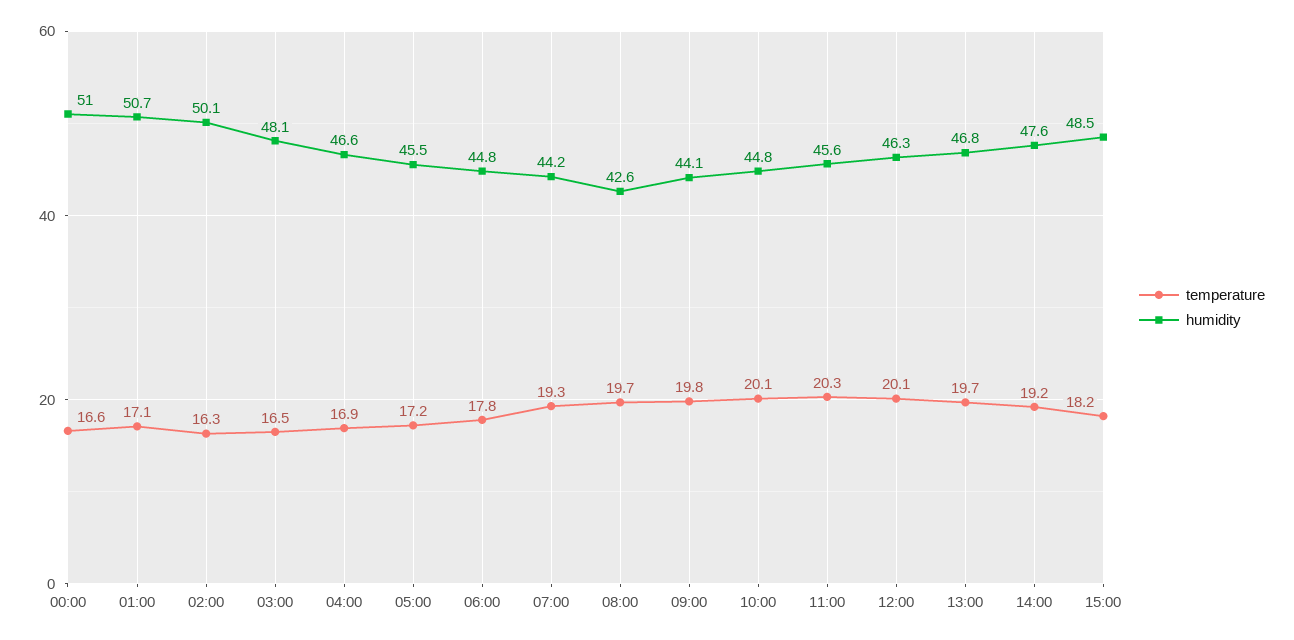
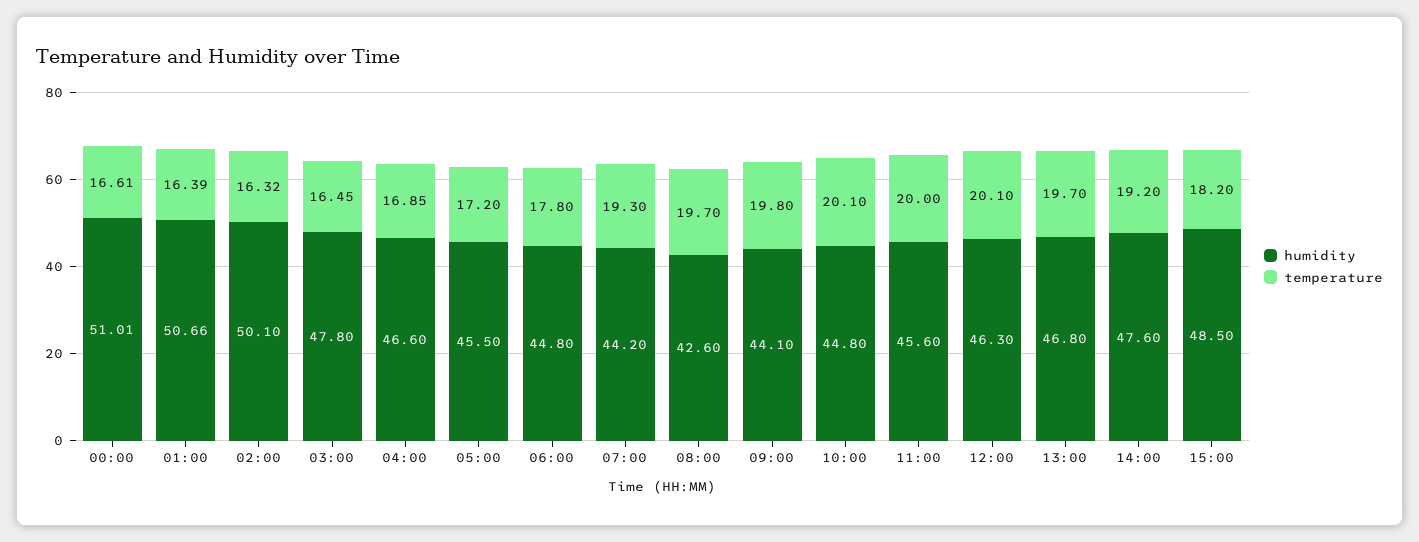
  {
    "temperature": {
      "00:00": 16.61,
-     "01:00": 17.1,
+     "01:00": 16.39,
      "02:00": 16.32,
      "03:00": 16.45,
      "04:00": 16.85,
      "05:00": 17.2,
      "06:00": 17.8,
      "07:00": 19.3,
      "08:00": 19.7,
      "09:00": 19.8,
      "10:00": 20.1,
-     "11:00": 20.3,
+     "11:00": 20,
      "12:00": 20.1,
      "13:00": 19.7,
      "14:00": 19.2,
      "15:00": 18.2
    },
    "humidity": {
      "00:00": 51.01,
      "01:00": 50.66,
      "02:00": 50.1,
-     "03:00": 48.1,
+     "03:00": 47.8,
      "04:00": 46.6,
      "05:00": 45.5,
      "06:00": 44.8,
      "07:00": 44.2,
      "08:00": 42.6,
      "09:00": 44.1,
      "10:00": 44.8,
      "11:00": 45.6,
      "12:00": 46.3,
      "13:00": 46.8,
      "14:00": 47.6,
      "15:00": 48.5
    }
  }

